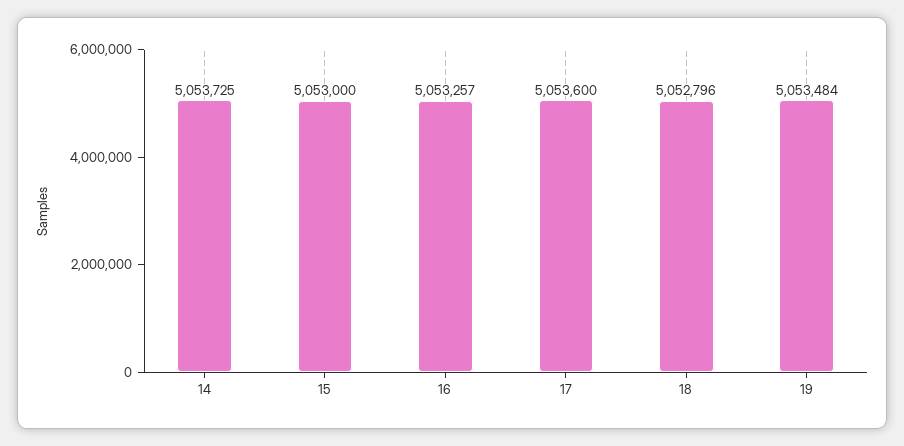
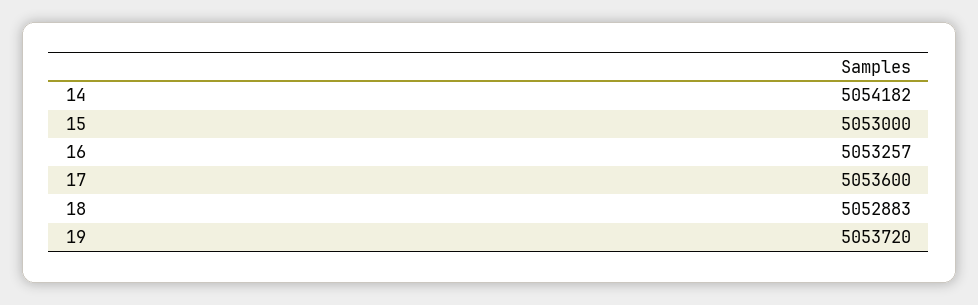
  {
-   "14": 5053725,
+   "14": 5054182,
    "15": 5053000,
    "16": 5053257,
    "17": 5053600,
-   "18": 5052796,
+   "18": 5052883,
-   "19": 5053484
+   "19": 5053720
  }

